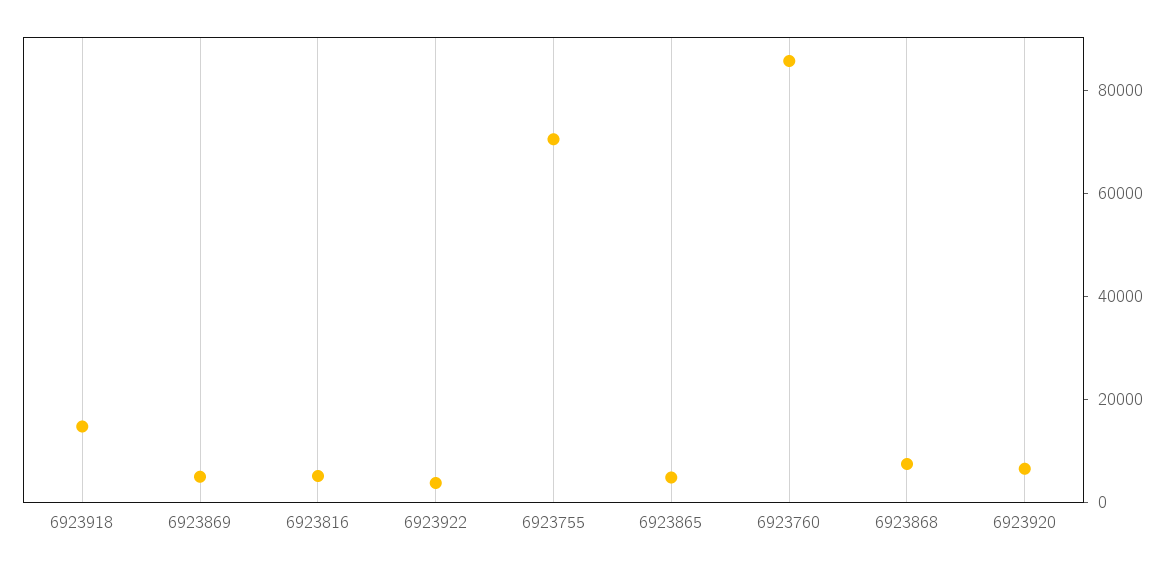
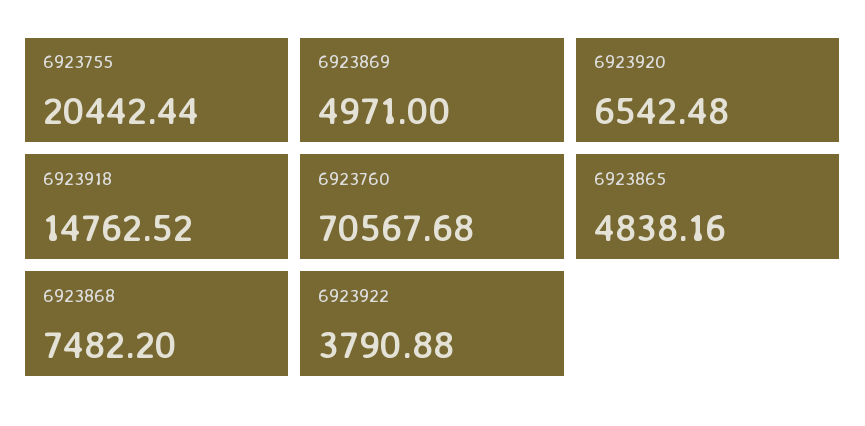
  {
    "6923918": 14762.52,
    "6923869": 4971,
-   "6923816": 5000,
    "6923922": 3790.88,
-   "6923755": 70000,
+   "6923755": 20442.44,
    "6923865": 4838.16,
-   "6923760": 85000,
+   "6923760": 70567.68,
    "6923868": 7482.2,
    "6923920": 6542.48
  }

